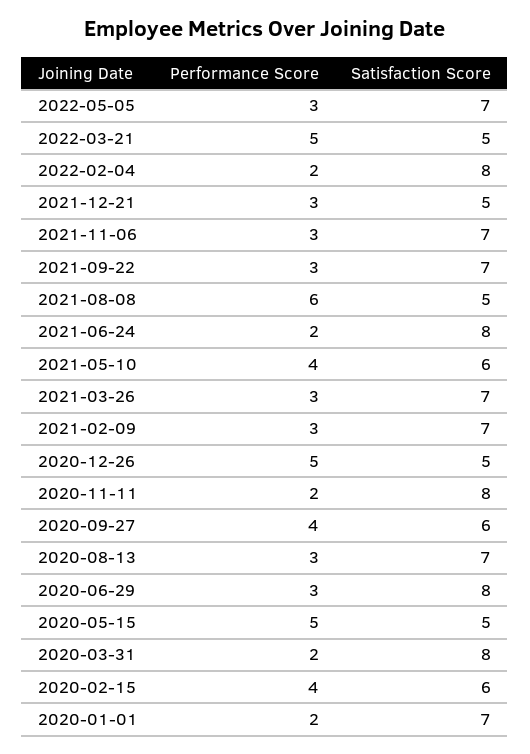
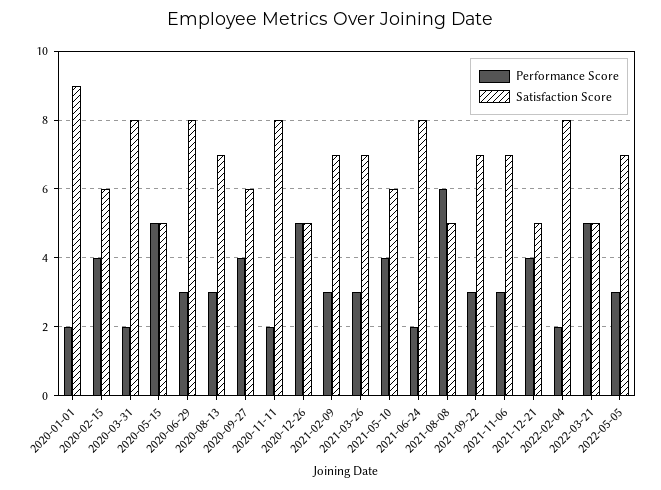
  {
    "Performance Score": {
      "2022-05-05": 3,
      "2022-03-21": 5,
      "2022-02-04": 2,
-     "2021-12-21": 3,
+     "2021-12-21": 4,
      "2021-11-06": 3,
      "2021-09-22": 3,
      "2021-08-08": 6,
      "2021-06-24": 2,
      "2021-05-10": 4,
      "2021-03-26": 3,
      "2021-02-09": 3,
      "2020-12-26": 5,
      "2020-11-11": 2,
      "2020-09-27": 4,
      "2020-08-13": 3,
      "2020-06-29": 3,
      "2020-05-15": 5,
      "2020-03-31": 2,
      "2020-02-15": 4,
      "2020-01-01": 2
    },
    "Satisfaction Score": {
      "2022-05-05": 7,
      "2022-03-21": 5,
      "2022-02-04": 8,
      "2021-12-21": 5,
      "2021-11-06": 7,
      "2021-09-22": 7,
      "2021-08-08": 5,
      "2021-06-24": 8,
      "2021-05-10": 6,
      "2021-03-26": 7,
      "2021-02-09": 7,
      "2020-12-26": 5,
      "2020-11-11": 8,
      "2020-09-27": 6,
      "2020-08-13": 7,
      "2020-06-29": 8,
      "2020-05-15": 5,
      "2020-03-31": 8,
      "2020-02-15": 6,
-     "2020-01-01": 7
+     "2020-01-01": 9
    }
  }

